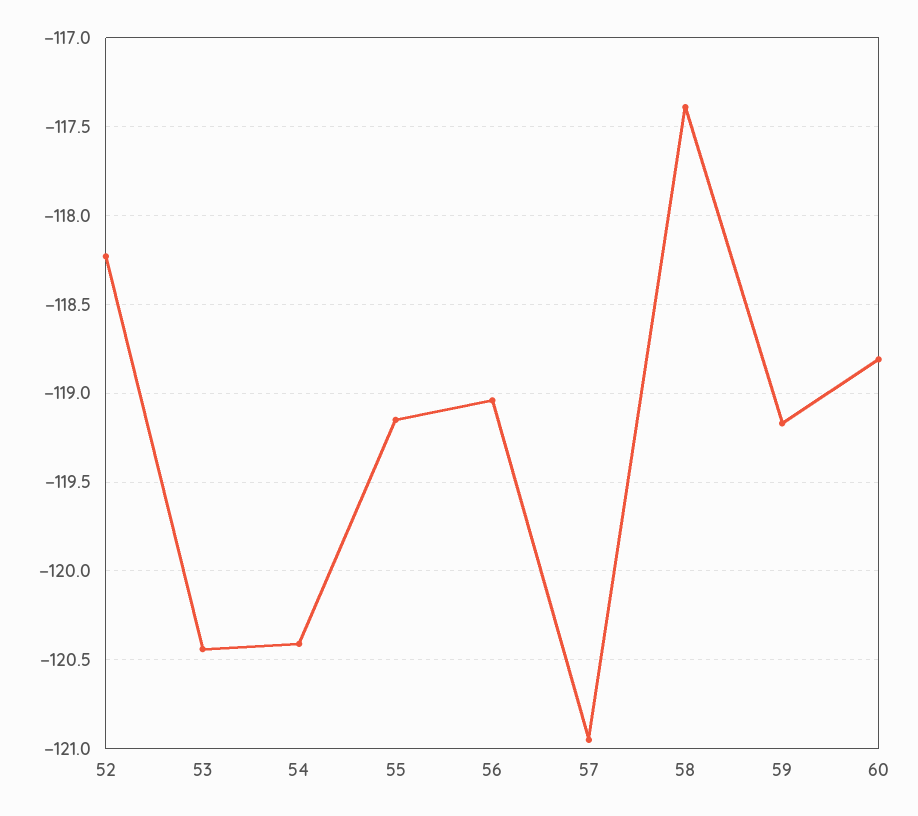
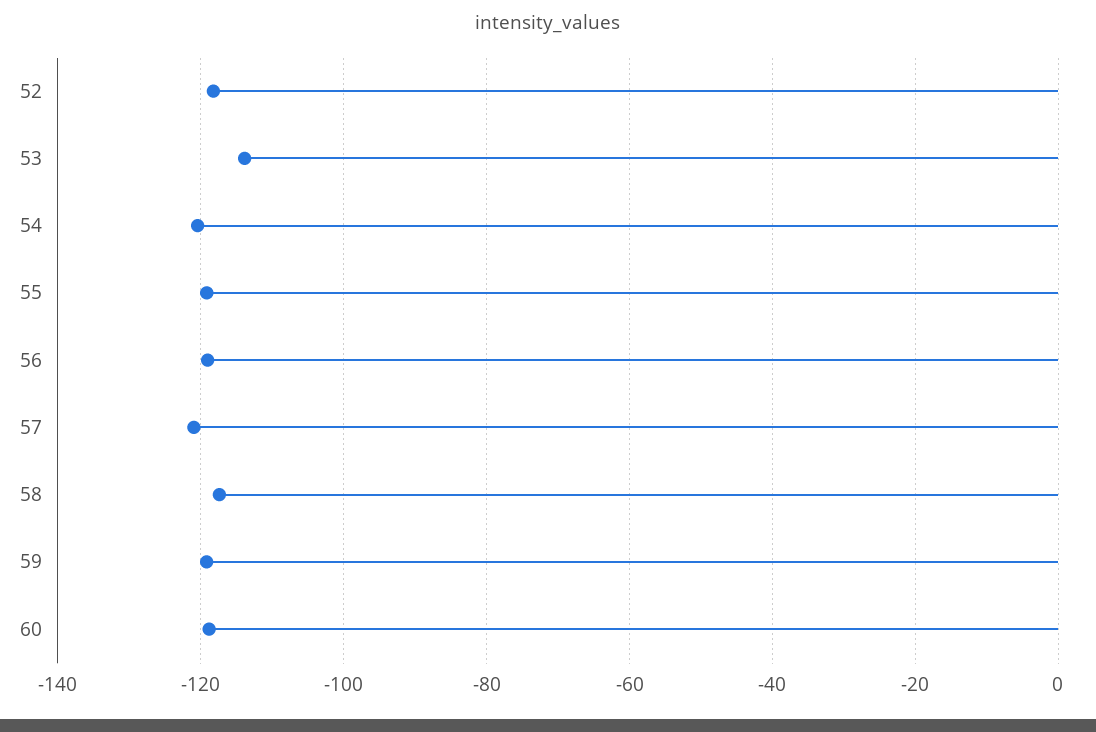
  {
    "52": -118.25,
-   "53": -120.45,
+   "53": -114,
    "54": -120.4,
    "55": -119.15,
    "56": -119.05,
    "57": -120.95,
    "58": -117.4,
    "59": -119.15,
    "60": -118.8
  }

